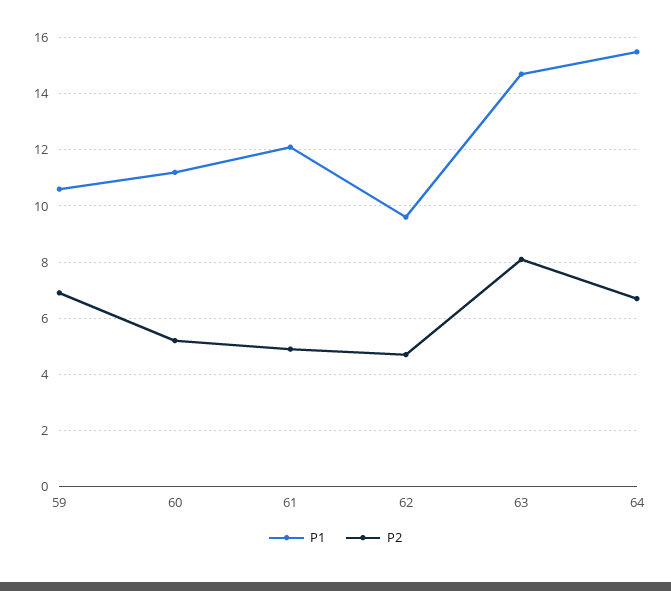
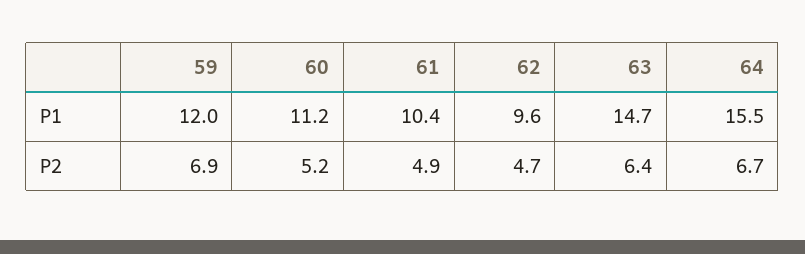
  {
    "P1": {
-     "59": 10.5,
+     "59": 12,
      "60": 11.2,
-     "61": 12,
+     "61": 10.4,
      "62": 9.6,
      "63": 14.7,
      "64": 15.5
    },
    "P2": {
      "59": 6.9,
      "60": 5.2,
      "61": 4.9,
      "62": 4.7,
-     "63": 8,
+     "63": 6.4,
      "64": 6.7
    }
  }

